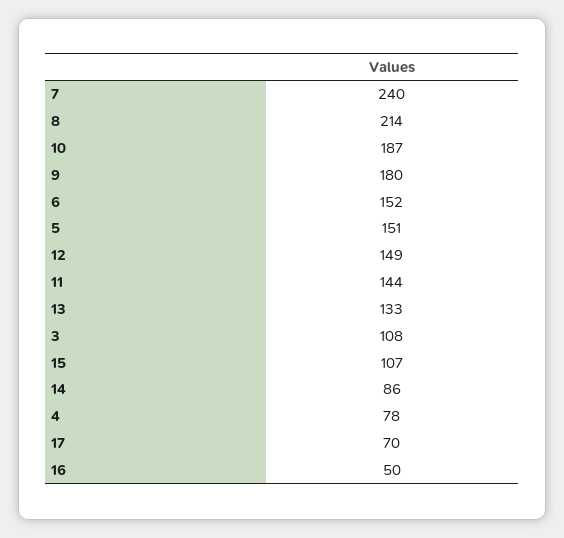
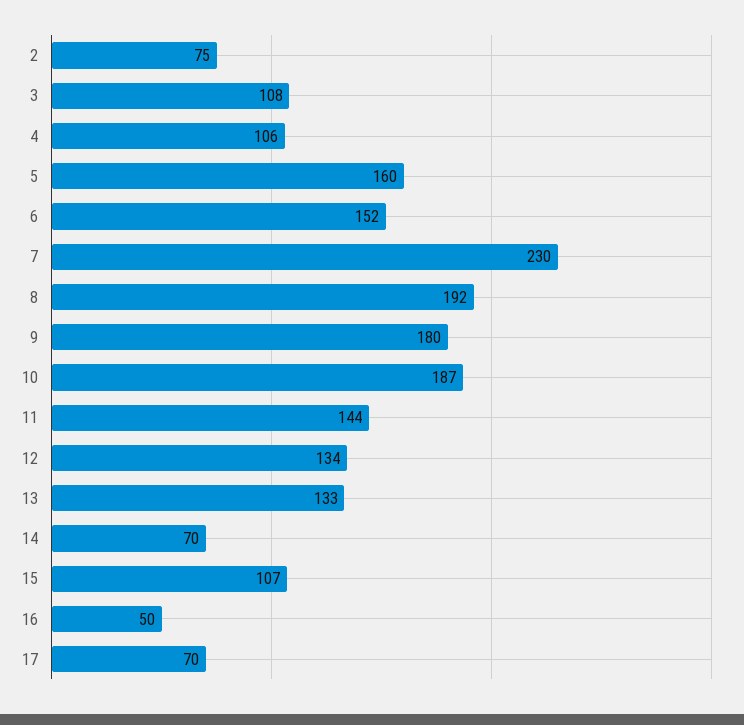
  {
-   "7": 240,
+   "7": 230,
-   "8": 214,
+   "8": 192,
    "10": 187,
    "9": 180,
    "6": 152,
-   "5": 151,
+   "5": 160,
-   "12": 149,
+   "12": 134,
    "11": 144,
    "13": 133,
    "3": 108,
    "15": 107,
-   "14": 86,
+   "14": 70,
-   "4": 78,
+   "4": 106,
    "17": 70,
-   "16": 50
+   "16": 50,
+   "2": 75
  }

